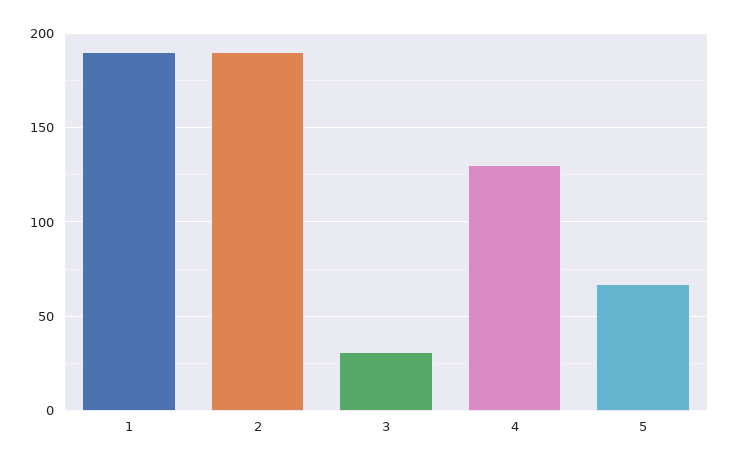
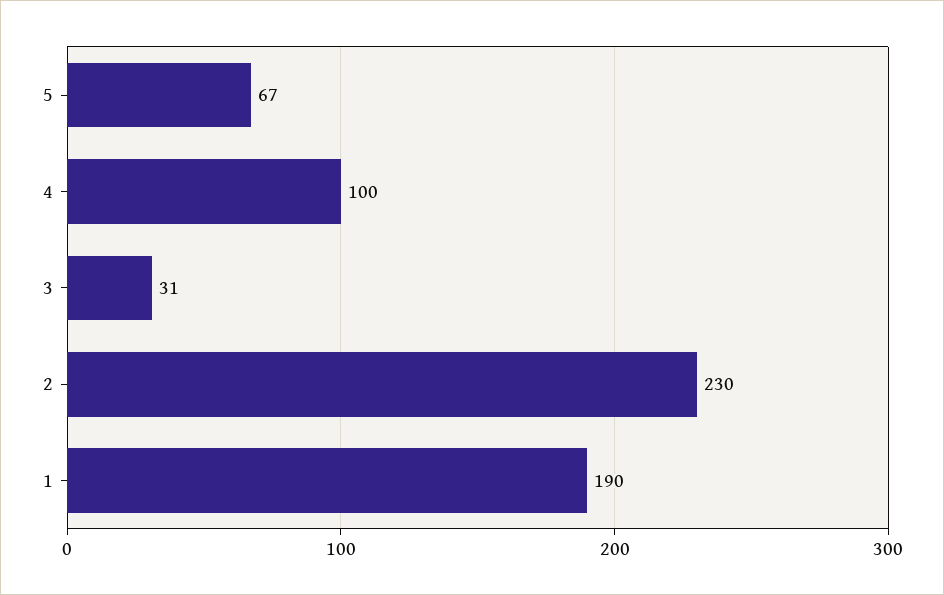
  {
    "1": 190,
-   "2": 190,
+   "2": 230,
    "3": 31,
-   "4": 130,
+   "4": 100,
    "5": 67
  }

